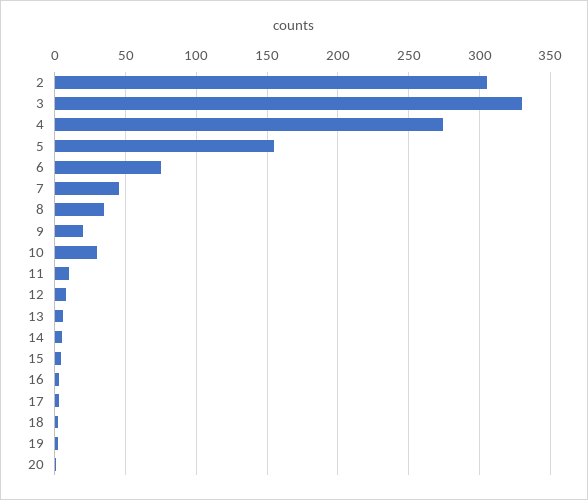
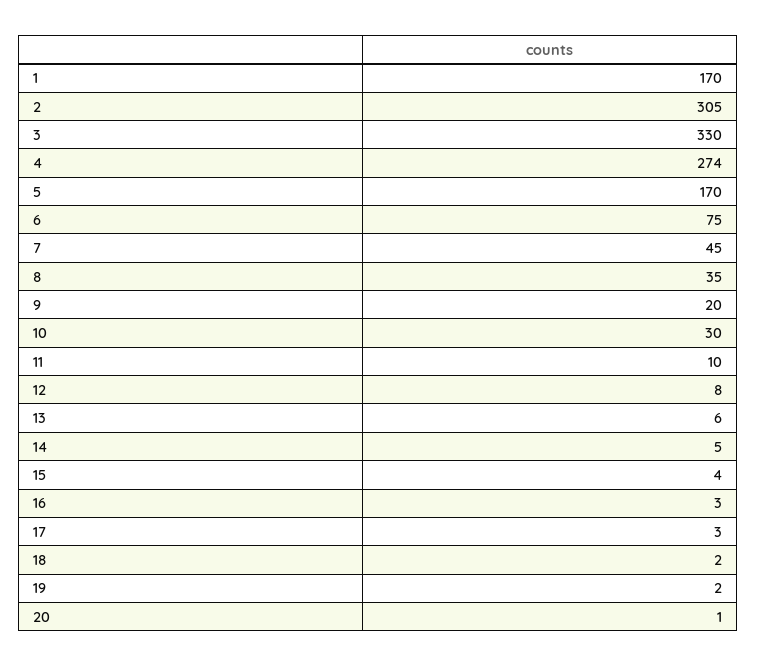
  {
    "2": 305,
    "3": 330,
    "4": 274,
-   "5": 155,
+   "5": 170,
    "6": 75,
    "7": 45,
    "8": 35,
    "9": 20,
    "10": 30,
    "11": 10,
    "12": 8,
    "13": 6,
    "14": 5,
    "15": 4,
    "16": 3,
    "17": 3,
    "18": 2,
    "19": 2,
-   "20": 1
+   "20": 1,
+   "1": 170
  }

